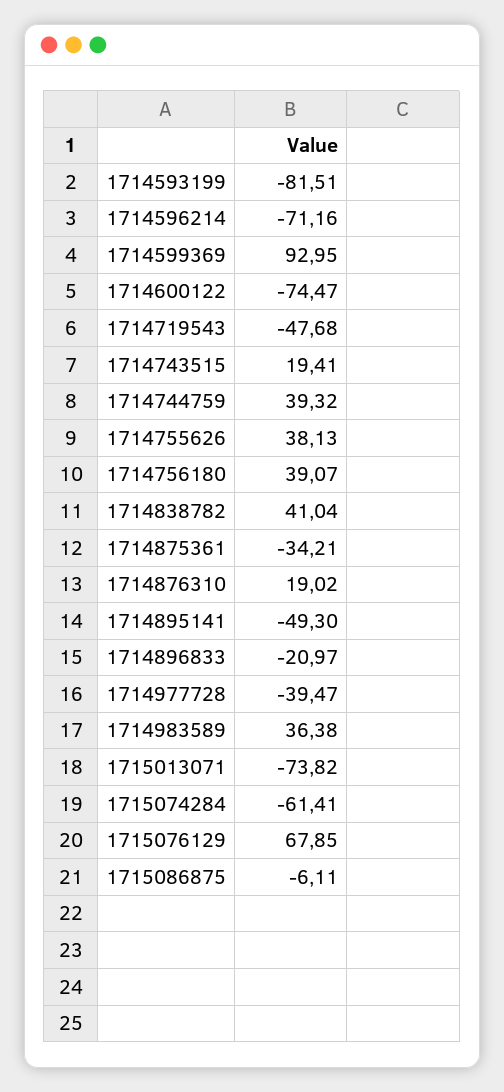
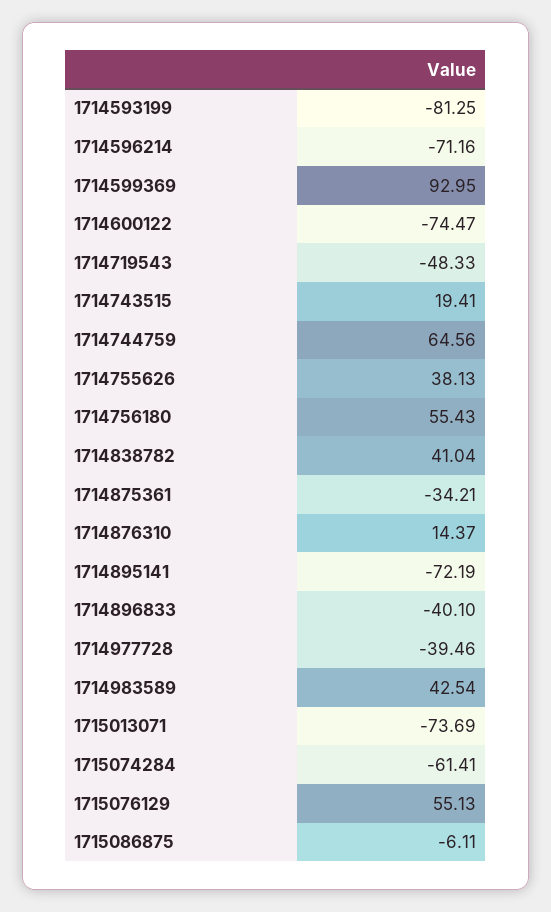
  {
-   "1714593199": -81.51,
+   "1714593199": -81.25,
    "1714596214": -71.16,
    "1714599369": 92.95,
    "1714600122": -74.47,
-   "1714719543": -47.68,
+   "1714719543": -48.33,
    "1714743515": 19.41,
-   "1714744759": 39.32,
+   "1714744759": 64.56,
    "1714755626": 38.13,
-   "1714756180": 39.07,
+   "1714756180": 55.43,
    "1714838782": 41.04,
    "1714875361": -34.21,
-   "1714876310": 19.02,
+   "1714876310": 14.37,
-   "1714895141": -49.3,
+   "1714895141": -72.19,
-   "1714896833": -20.97,
+   "1714896833": -40.1,
-   "1714977728": -39.47,
+   "1714977728": -39.46,
-   "1714983589": 36.38,
+   "1714983589": 42.54,
-   "1715013071": -73.82,
+   "1715013071": -73.69,
    "1715074284": -61.41,
-   "1715076129": 67.85,
+   "1715076129": 55.13,
    "1715086875": -6.11
  }

